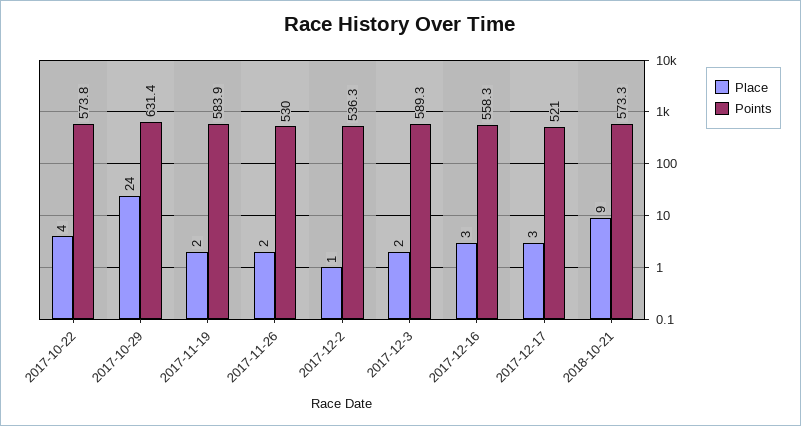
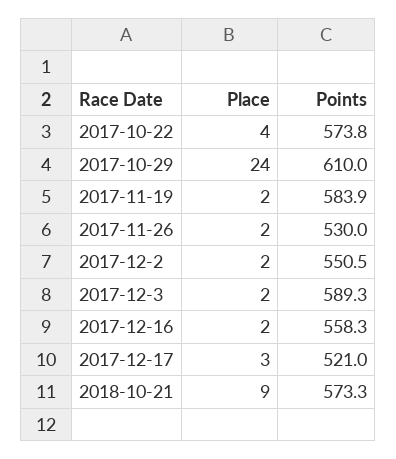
  {
    "Place": {
      "2017-10-22": 4,
      "2017-10-29": 24,
      "2017-11-19": 2,
      "2017-11-26": 2,
-     "2017-12-2": 1,
+     "2017-12-2": 2,
      "2017-12-3": 2,
-     "2017-12-16": 3,
+     "2017-12-16": 2,
      "2017-12-17": 3,
      "2018-10-21": 9
    },
    "Points": {
      "2017-10-22": 573.8,
-     "2017-10-29": 631.4,
+     "2017-10-29": 610,
      "2017-11-19": 583.9,
      "2017-11-26": 530,
-     "2017-12-2": 536.3,
+     "2017-12-2": 550.5,
      "2017-12-3": 589.3,
      "2017-12-16": 558.3,
      "2017-12-17": 521,
      "2018-10-21": 573.3
    }
  }

